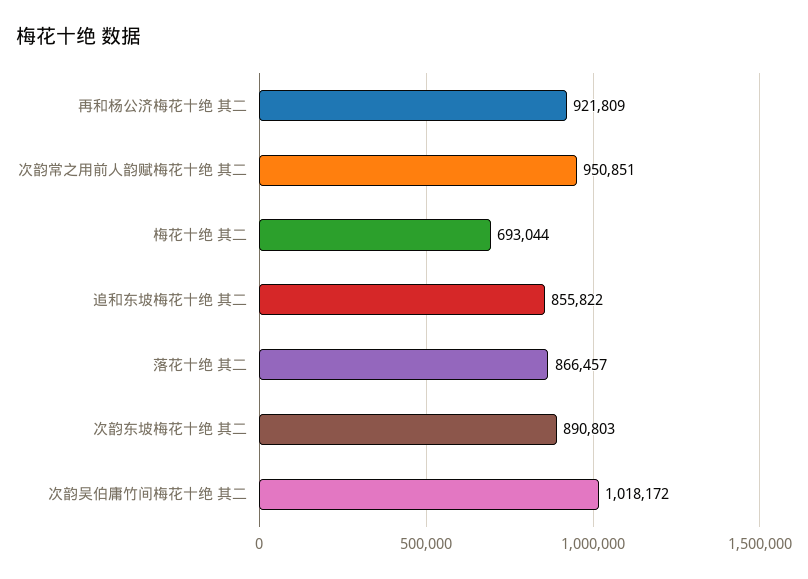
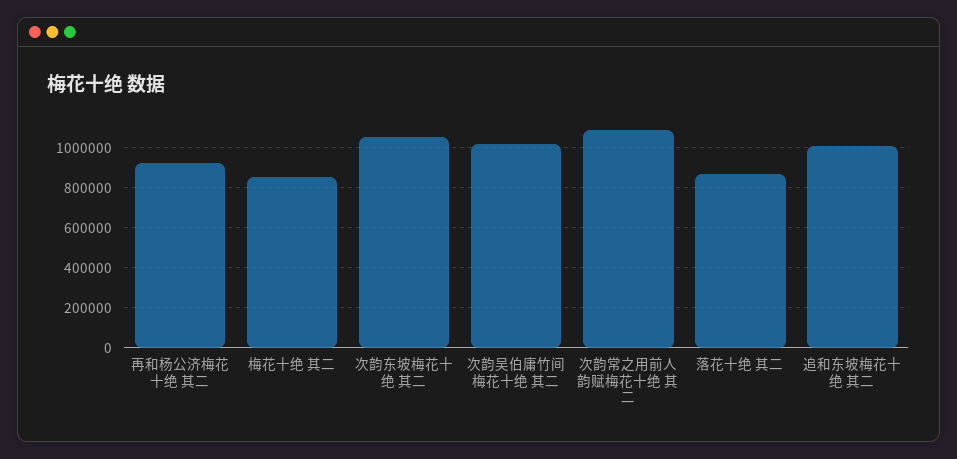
  {
    "再和杨公济梅花十绝 其二": 921809,
-   "次韵常之用前人韵赋梅花十绝 其二": 950851,
+   "次韵常之用前人韵赋梅花十绝 其二": 1100000,
-   "梅花十绝 其二": 693044,
+   "梅花十绝 其二": 850000,
-   "追和东坡梅花十绝 其二": 855822,
+   "追和东坡梅花十绝 其二": 1000000,
    "落花十绝 其二": 866457,
-   "次韵东坡梅花十绝 其二": 890803,
+   "次韵东坡梅花十绝 其二": 1050000,
    "次韵吴伯庸竹间梅花十绝 其二": 1018172
  }

